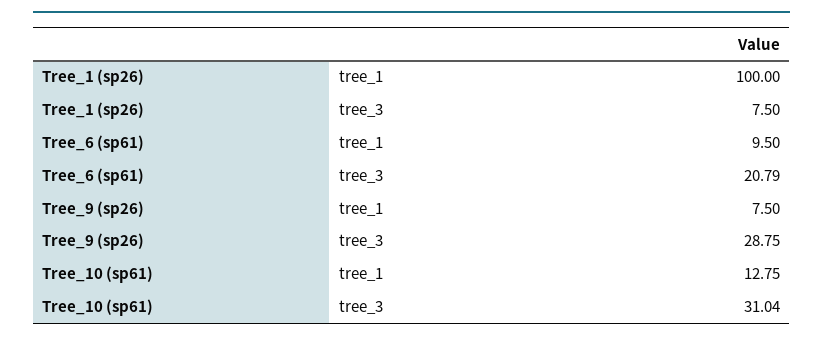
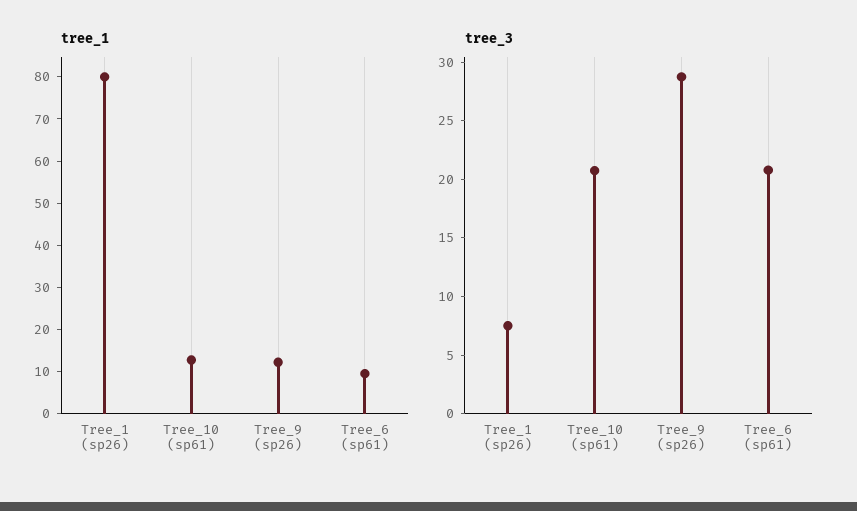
  {
    "tree_1": {
-     "Tree_1 (sp26)": 100,
+     "Tree_1 (sp26)": 80,
      "Tree_6 (sp61)": 9.5,
-     "Tree_9 (sp26)": 7.5,
+     "Tree_9 (sp26)": 12,
      "Tree_10 (sp61)": 12.75
    },
    "tree_3": {
      "Tree_1 (sp26)": 7.5,
      "Tree_6 (sp61)": 20.79,
      "Tree_9 (sp26)": 28.75,
-     "Tree_10 (sp61)": 31.04
+     "Tree_10 (sp61)": 21
    }
  }

